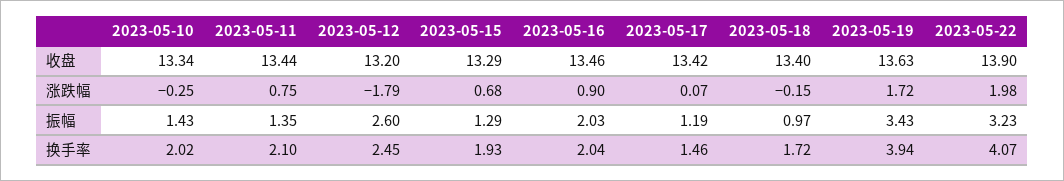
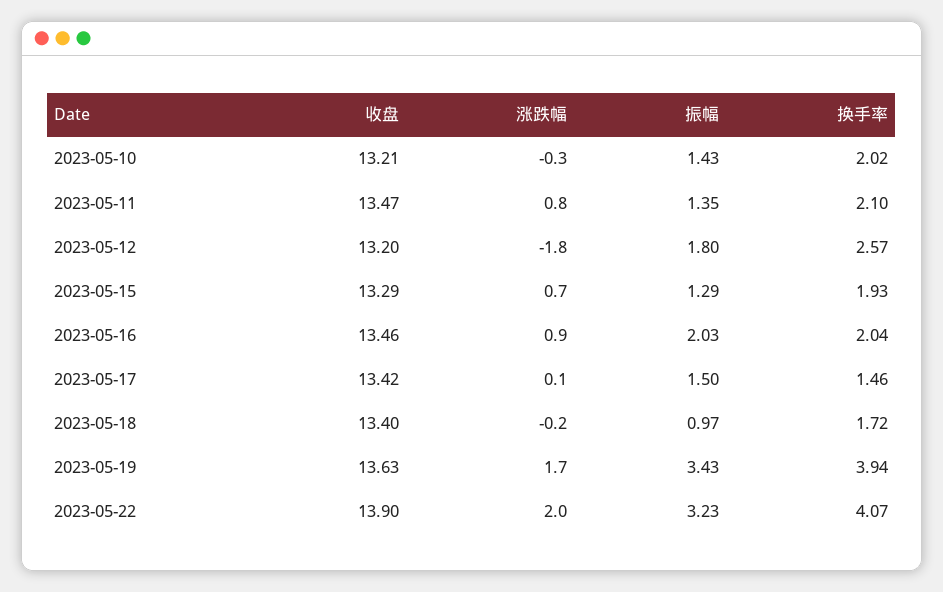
  {
    "2023-05-10": {
-     "收盘": 13.34,
+     "收盘": 13.21,
      "涨跌幅": -0.25,
      "振幅": 1.43,
      "换手率": 2.02
    },
    "2023-05-11": {
-     "收盘": 13.44,
+     "收盘": 13.47,
      "涨跌幅": 0.75,
      "振幅": 1.35,
      "换手率": 2.1
    },
    "2023-05-12": {
      "收盘": 13.2,
      "涨跌幅": -1.79,
-     "振幅": 2.6,
+     "振幅": 1.8,
-     "换手率": 2.45
+     "换手率": 2.57
    },
    "2023-05-15": {
      "收盘": 13.29,
      "涨跌幅": 0.68,
      "振幅": 1.29,
      "换手率": 1.93
    },
    "2023-05-16": {
      "收盘": 13.46,
      "涨跌幅": 0.9,
      "振幅": 2.03,
      "换手率": 2.04
    },
    "2023-05-17": {
      "收盘": 13.42,
      "涨跌幅": 0.07,
-     "振幅": 1.19,
+     "振幅": 1.5,
      "换手率": 1.46
    },
    "2023-05-18": {
      "收盘": 13.4,
      "涨跌幅": -0.15,
      "振幅": 0.97,
      "换手率": 1.72
    },
    "2023-05-19": {
      "收盘": 13.63,
      "涨跌幅": 1.72,
      "振幅": 3.43,
      "换手率": 3.94
    },
    "2023-05-22": {
      "收盘": 13.9,
      "涨跌幅": 1.98,
      "振幅": 3.23,
      "换手率": 4.07
    }
  }

